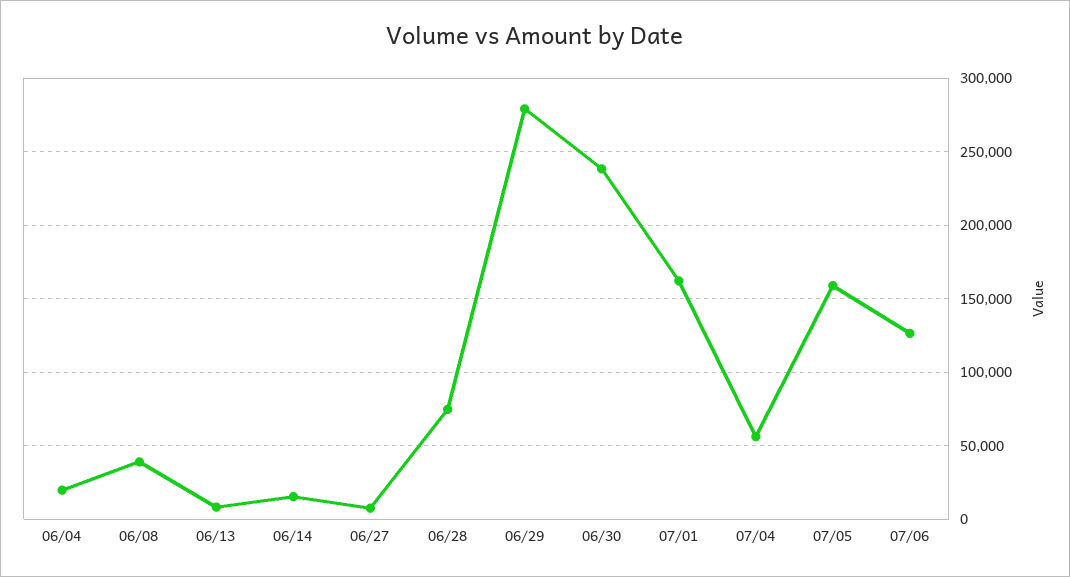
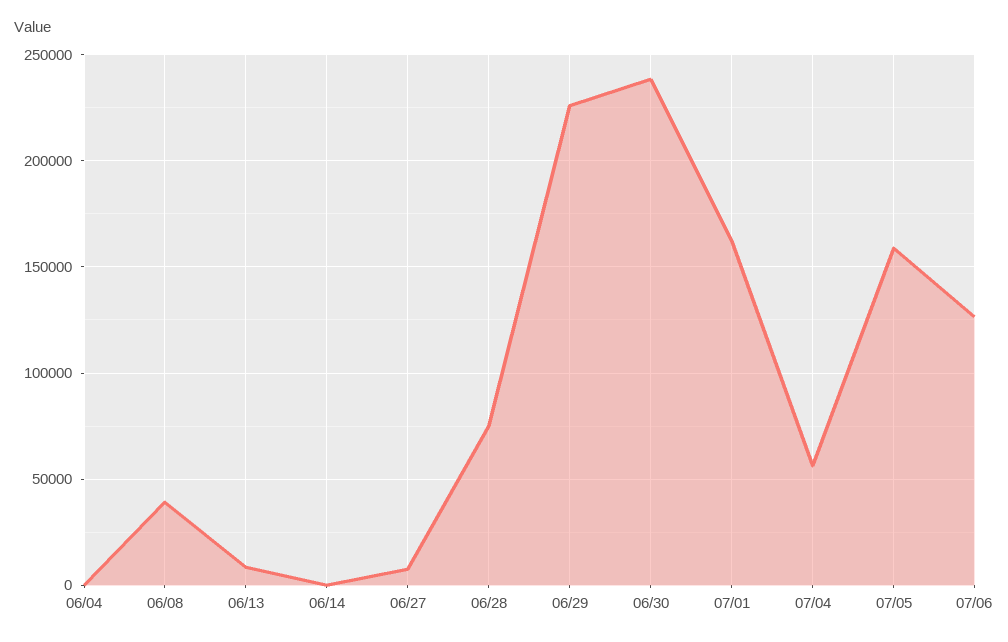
  {
-   "06/04": 20000,
+   "06/04": 0,
    "06/08": 40000,
    "06/13": 10000,
-   "06/14": 15000,
+   "06/14": 0,
    "06/27": 10000,
    "06/28": 75000,
-   "06/29": 280000,
+   "06/29": 225000,
    "06/30": 240000,
    "07/01": 160000,
    "07/04": 55000,
    "07/05": 160000,
    "07/06": 125000
  }

